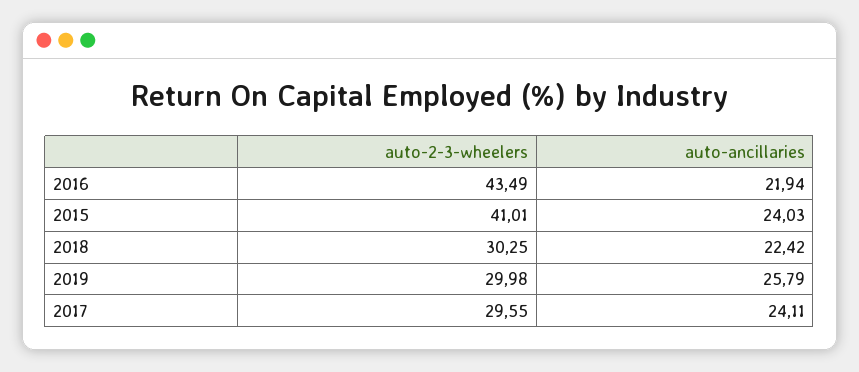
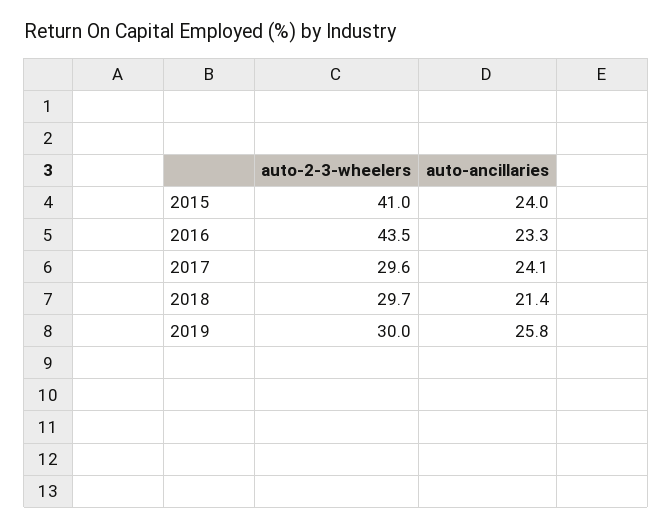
  {
    "auto-2-3-wheelers": {
      "2016": 43.49,
      "2015": 41.01,
-     "2018": 30.25,
+     "2018": 29.7,
      "2019": 29.98,
      "2017": 29.55
    },
    "auto-ancillaries": {
-     "2016": 21.94,
+     "2016": 23.3,
      "2015": 24.03,
-     "2018": 22.42,
+     "2018": 21.4,
      "2019": 25.79,
      "2017": 24.11
    }
  }

